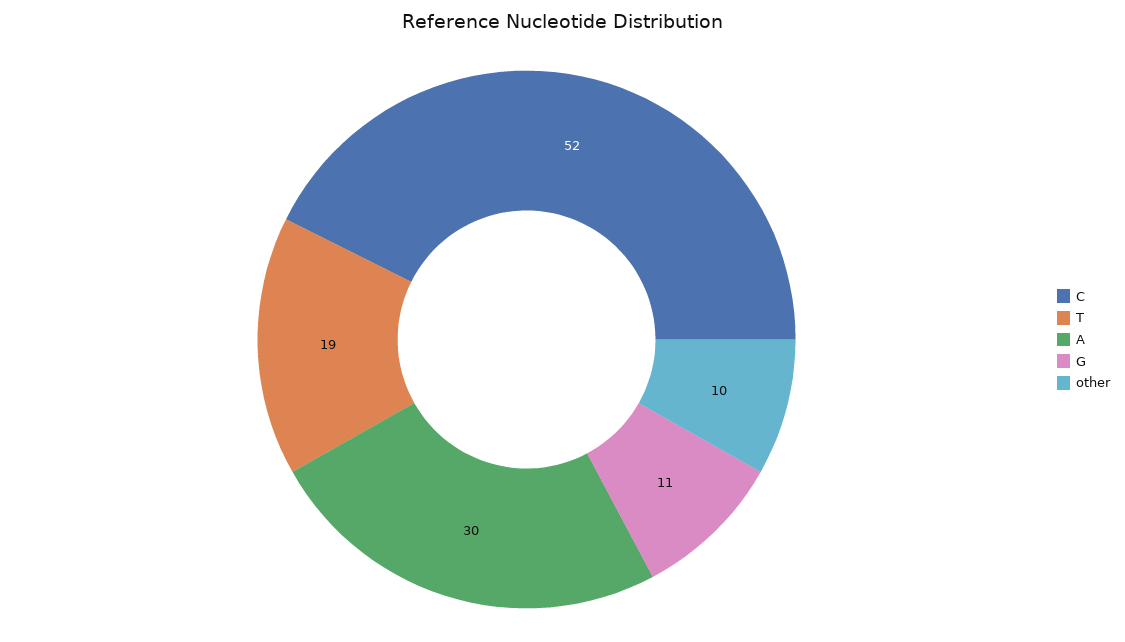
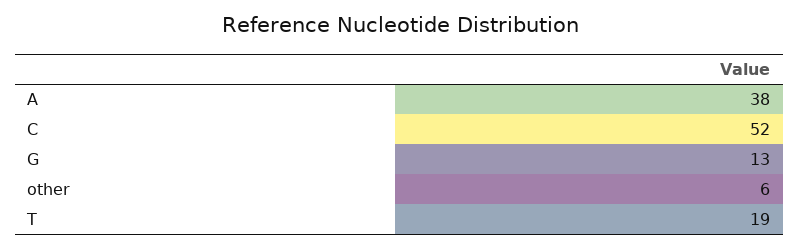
  {
    "C": 52,
    "T": 19,
-   "A": 30,
+   "A": 38,
-   "G": 11,
+   "G": 13,
-   "other": 10
+   "other": 6
  }

